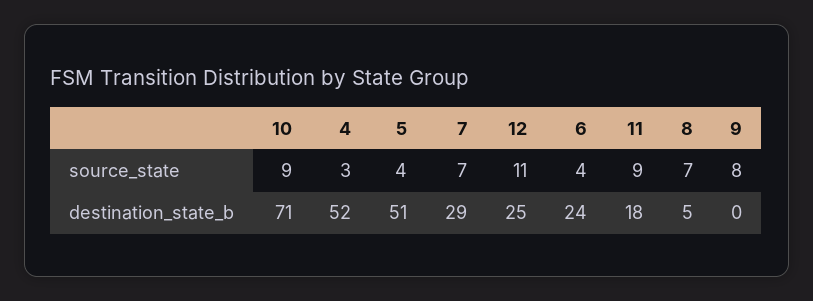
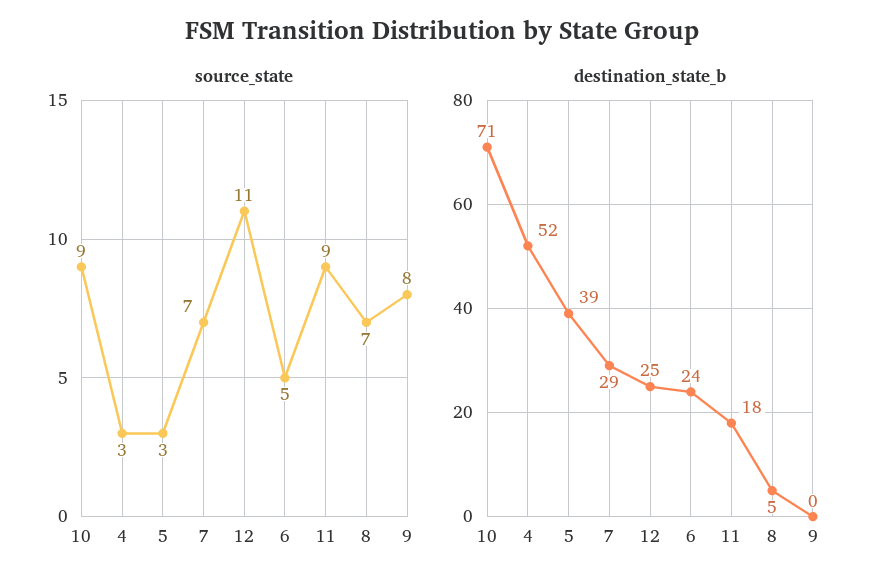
  {
    "source_state": {
      "10": 9,
      "4": 3,
-     "5": 4,
+     "5": 3,
      "7": 7,
      "12": 11,
-     "6": 4,
+     "6": 5,
      "11": 9,
      "8": 7,
      "9": 8
    },
    "destination_state_b": {
      "10": 71,
      "4": 52,
-     "5": 51,
+     "5": 39,
      "7": 29,
      "12": 25,
      "6": 24,
      "11": 18,
      "8": 5,
      "9": 0
    }
  }

